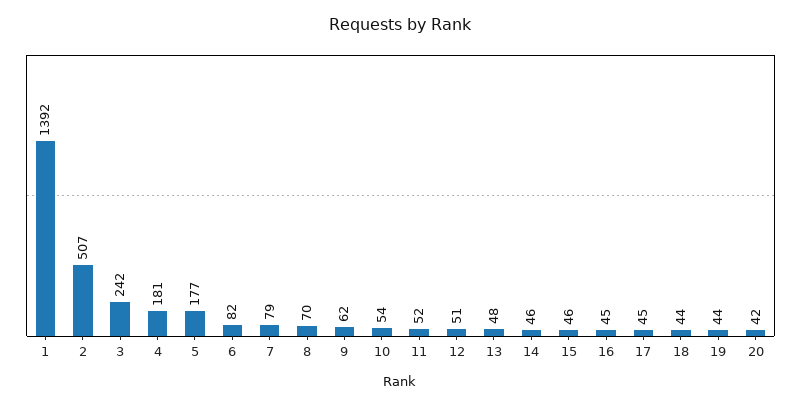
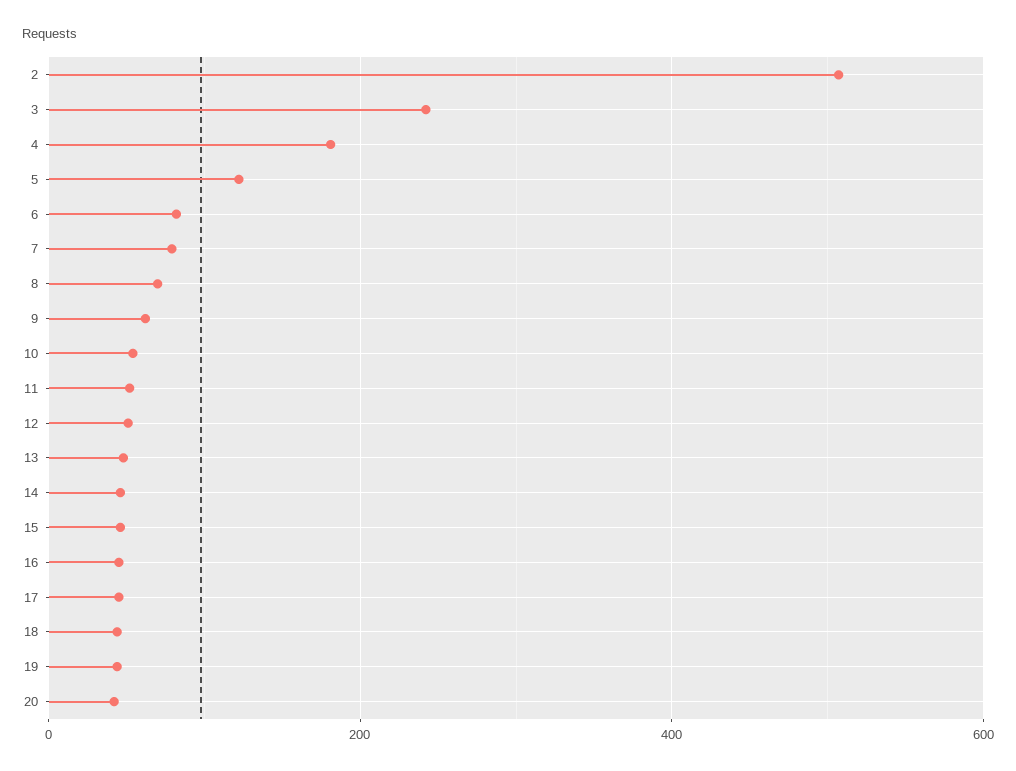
  {
-   "1": 1392,
    "2": 507,
    "3": 242,
    "4": 181,
-   "5": 177,
+   "5": 120,
    "6": 82,
    "7": 79,
    "8": 70,
    "9": 62,
    "10": 54,
    "11": 52,
    "12": 51,
    "13": 48,
    "14": 46,
    "15": 46,
    "16": 45,
    "17": 45,
    "18": 44,
    "19": 44,
    "20": 42
  }

